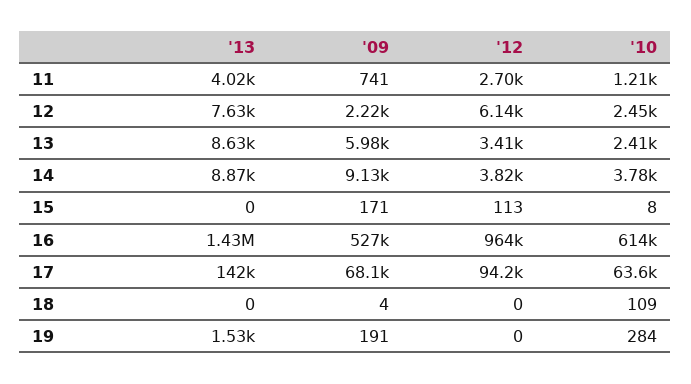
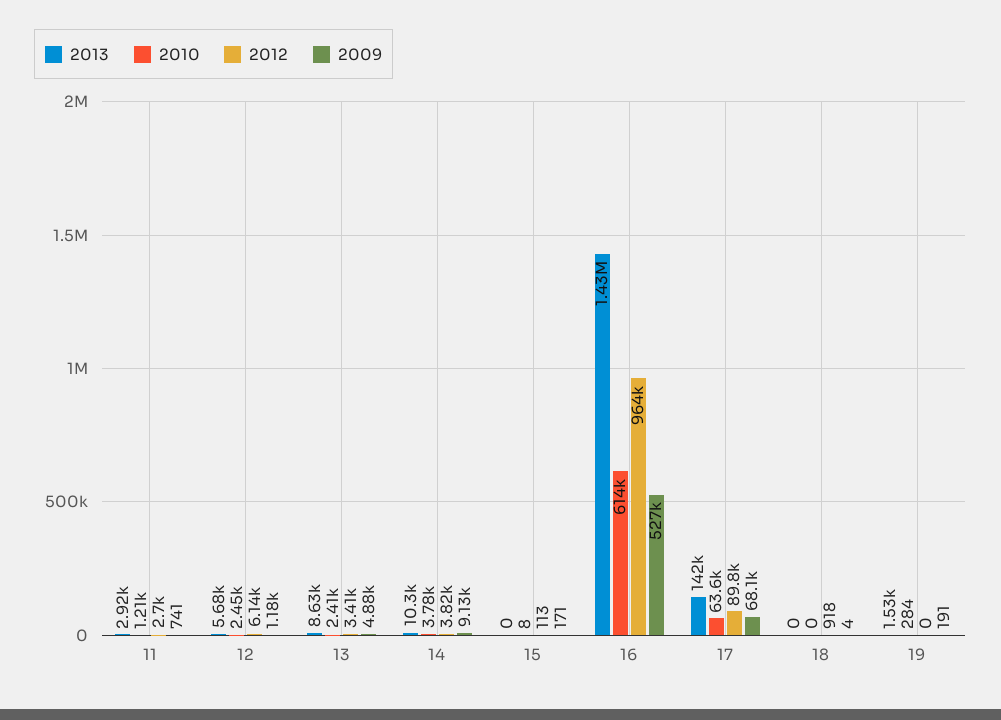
  {
    "'13": {
-     "11": 4020,
+     "11": 2920,
-     "12": 7630,
+     "12": 5680,
      "13": 8630,
-     "14": 8870,
+     "14": 10300,
      "15": 0,
      "16": 1430000,
      "17": 142000,
      "18": 0,
      "19": 1530
    },
    "'09": {
      "11": 741,
-     "12": 2220,
+     "12": 1180,
-     "13": 5980,
+     "13": 4880,
      "14": 9130,
      "15": 171,
      "16": 527000,
      "17": 68100,
      "18": 4,
      "19": 191
    },
    "'12": {
      "11": 2700,
      "12": 6140,
      "13": 3410,
      "14": 3820,
      "15": 113,
      "16": 964000,
-     "17": 94200,
+     "17": 89800,
-     "18": 0,
+     "18": 918,
      "19": 0
    },
    "'10": {
      "11": 1210,
      "12": 2450,
      "13": 2410,
      "14": 3780,
      "15": 8,
      "16": 614000,
      "17": 63600,
-     "18": 109,
+     "18": 0,
      "19": 284
    }
  }

